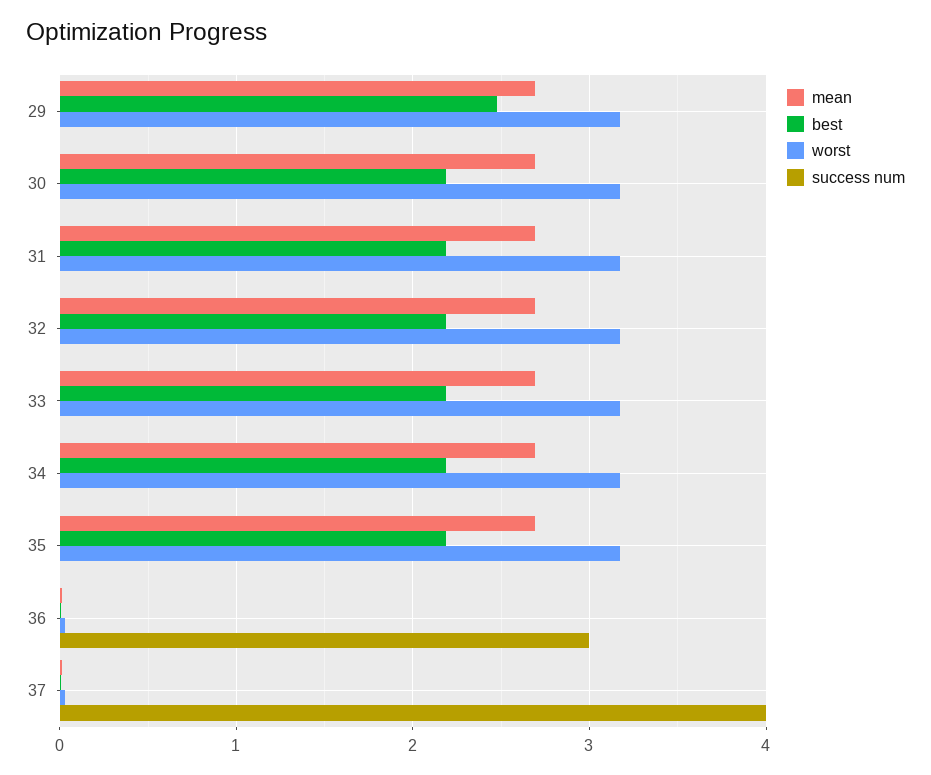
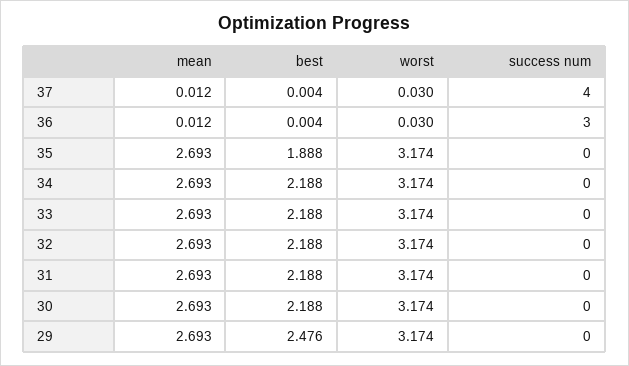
  {
    "mean": {
      "29": 2.693,
      "30": 2.693,
      "31": 2.693,
      "32": 2.693,
      "33": 2.693,
      "34": 2.693,
      "35": 2.693,
      "36": 0.012,
      "37": 0.012
    },
    "best": {
      "29": 2.476,
      "30": 2.188,
      "31": 2.188,
      "32": 2.188,
      "33": 2.188,
      "34": 2.188,
-     "35": 2.2,
+     "35": 1.888,
      "36": 0.004,
      "37": 0.004
    },
    "worst": {
      "29": 3.174,
      "30": 3.174,
      "31": 3.174,
      "32": 3.174,
      "33": 3.174,
      "34": 3.174,
      "35": 3.174,
      "36": 0.03,
      "37": 0.03
    },
    "success num": {
      "29": 0,
      "30": 0,
      "31": 0,
      "32": 0,
      "33": 0,
      "34": 0,
      "35": 0,
      "36": 3,
      "37": 4
    }
  }

